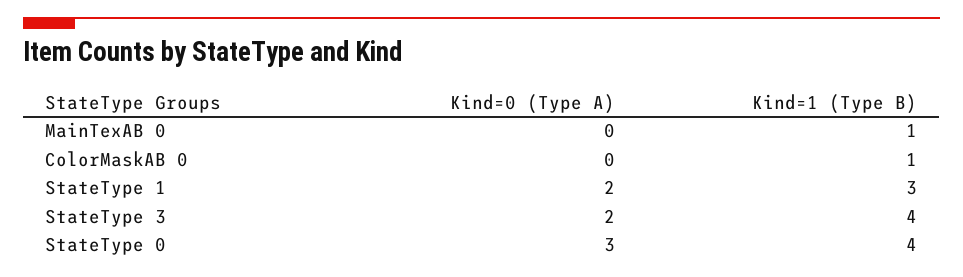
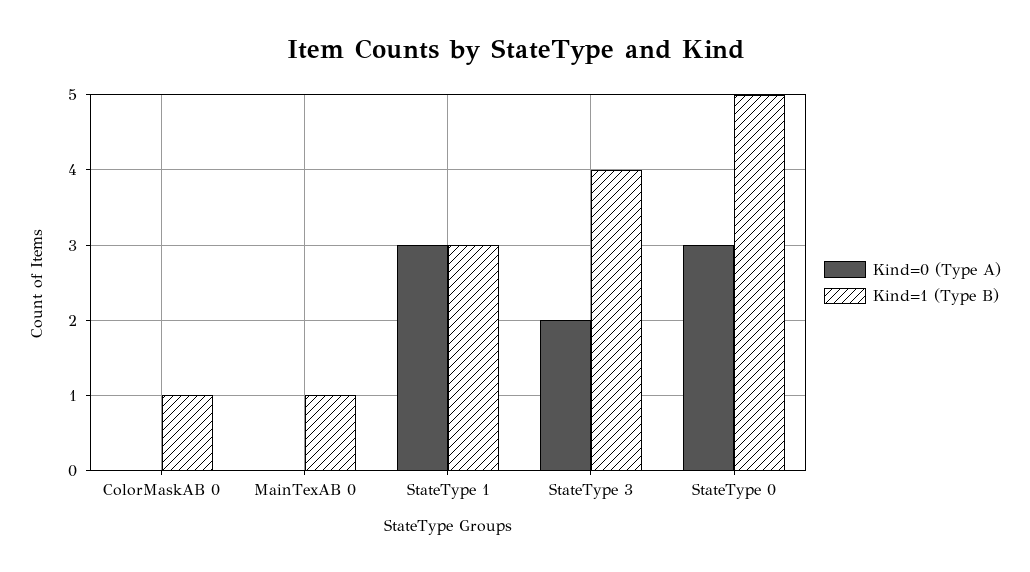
  {
    "Kind=0 (Type A)": {
      "MainTexAB 0": 0,
      "ColorMaskAB 0": 0,
-     "StateType 1": 2,
+     "StateType 1": 3,
      "StateType 3": 2,
      "StateType 0": 3
    },
    "Kind=1 (Type B)": {
      "MainTexAB 0": 1,
      "ColorMaskAB 0": 1,
      "StateType 1": 3,
      "StateType 3": 4,
-     "StateType 0": 4
+     "StateType 0": 5
    }
  }

